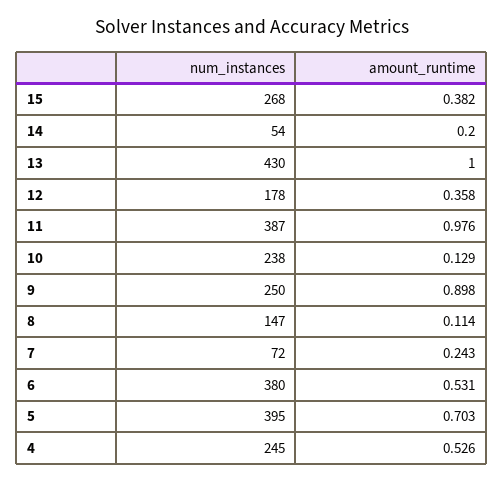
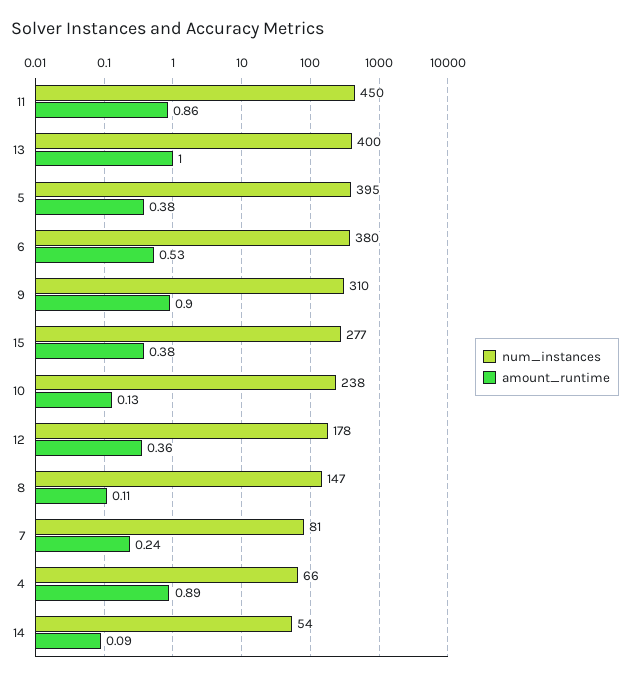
  {
    "num_instances": {
-     "15": 268,
+     "15": 277,
      "14": 54,
-     "13": 430,
+     "13": 400,
      "12": 178,
-     "11": 387,
+     "11": 450,
      "10": 238,
-     "9": 250,
+     "9": 310,
      "8": 147,
-     "7": 72,
+     "7": 81,
      "6": 380,
      "5": 395,
-     "4": 245
+     "4": 66
    },
    "amount_runtime": {
      "15": 0.382,
-     "14": 0.2,
+     "14": 0.09,
      "13": 1,
      "12": 0.358,
-     "11": 0.976,
+     "11": 0.86,
      "10": 0.129,
      "9": 0.898,
      "8": 0.114,
      "7": 0.243,
      "6": 0.531,
-     "5": 0.703,
+     "5": 0.38,
-     "4": 0.526
+     "4": 0.89
    }
  }

